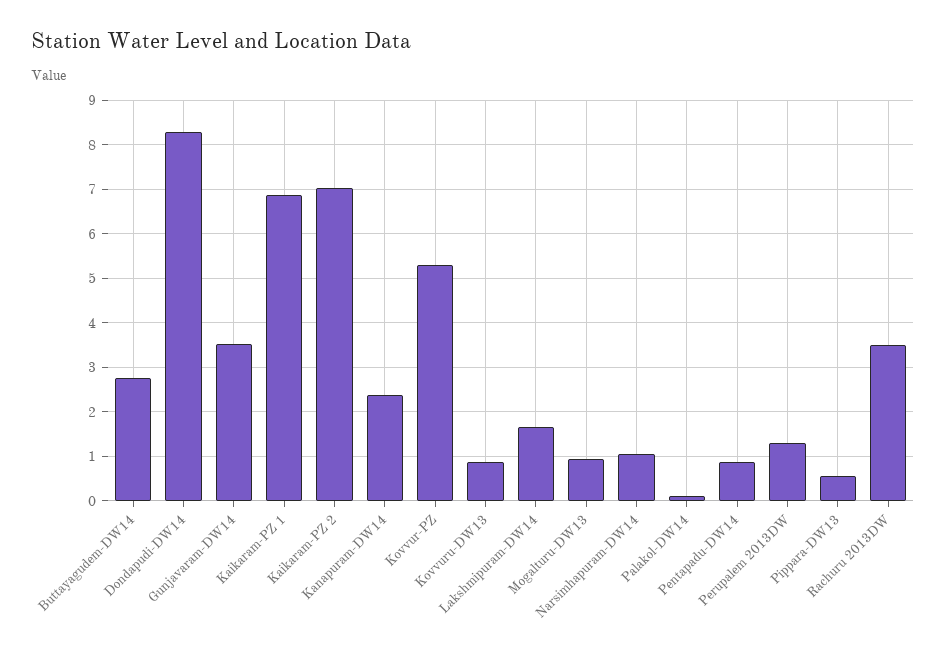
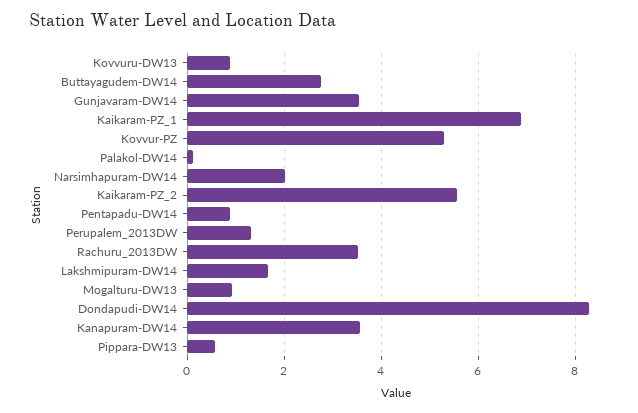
  {
    "Buttayagudem-DW14": 2.8,
    "Dondapudi-DW14": 8.2,
    "Gunjavaram-DW14": 3.6,
    "Kaikaram-PZ 1": 6.8,
-   "Kaikaram-PZ 2": 7,
+   "Kaikaram-PZ 2": 5.6,
-   "Kanapuram-DW14": 2.4,
+   "Kanapuram-DW14": 3.6,
    "Kovvur-PZ": 5.4,
    "Kovvuru-DW13": 0.8,
    "Lakshmipuram-DW14": 1.6,
    "Mogalturu-DW13": 1,
-   "Narsimhapuram-DW14": 1,
+   "Narsimhapuram-DW14": 2,
    "Palakol-DW14": 0.2,
    "Pentapadu-DW14": 0.8,
    "Perupalem 2013DW": 1.4,
    "Pippara-DW13": 0.6,
    "Rachuru 2013DW": 3.6
  }

